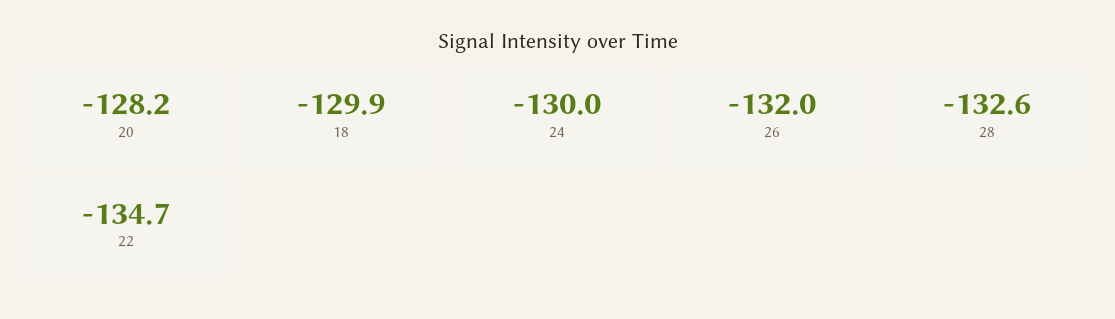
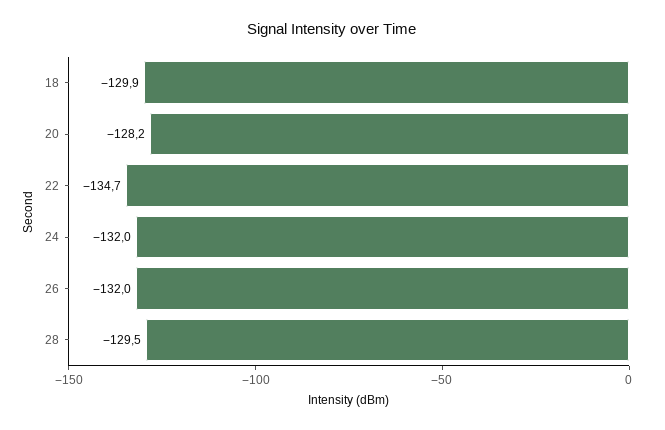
  {
    "20": -128.2,
    "18": -129.9,
-   "24": -130,
+   "24": -132,
    "26": -132,
-   "28": -132.6,
+   "28": -129.5,
    "22": -134.7
  }

